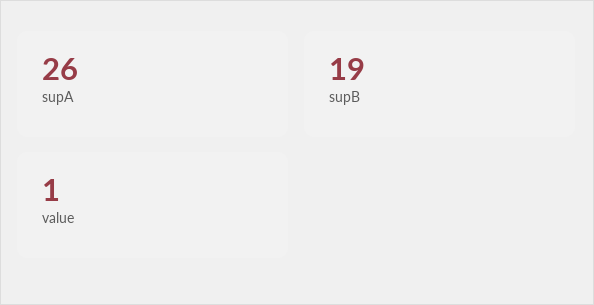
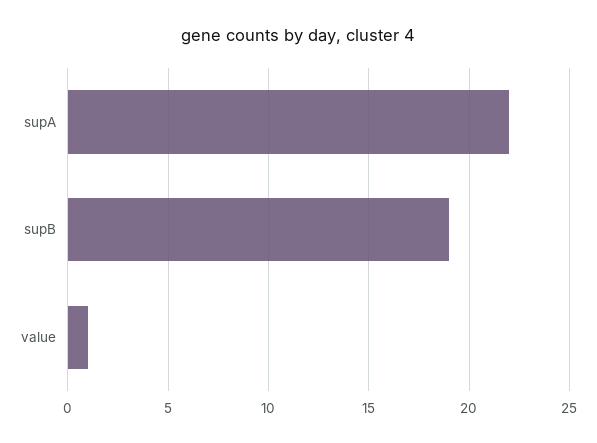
  {
-   "supA": 26,
+   "supA": 22,
    "supB": 19,
    "value": 1
  }

